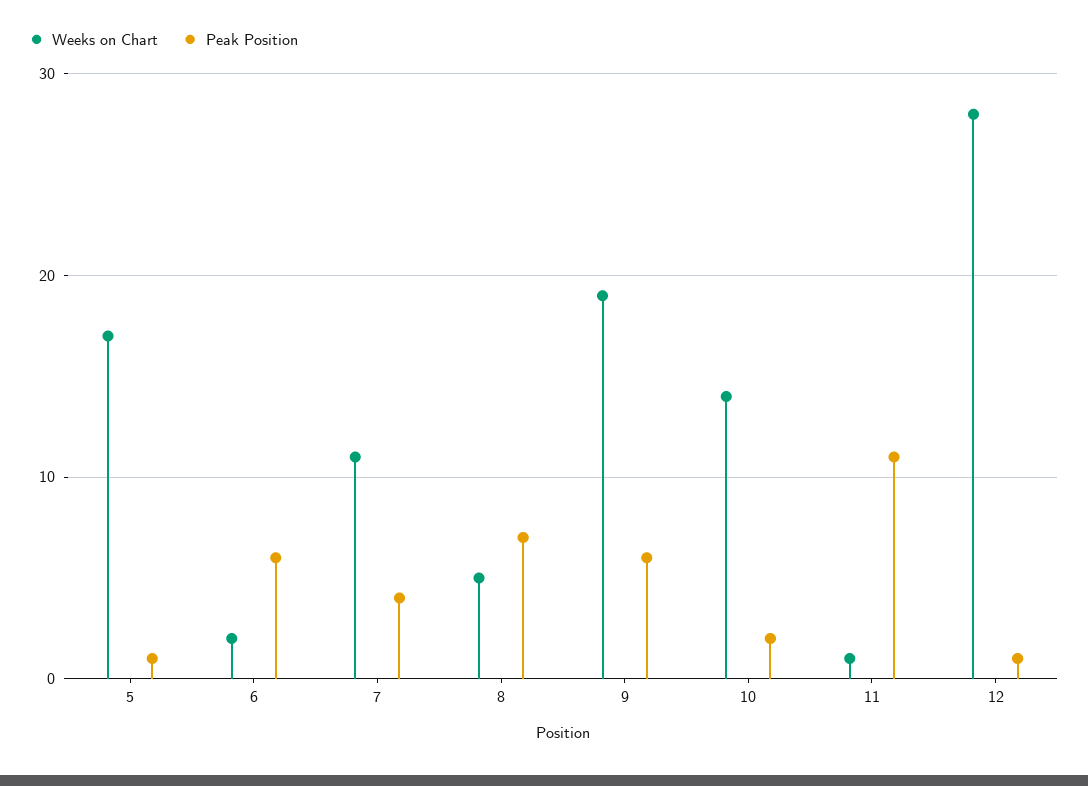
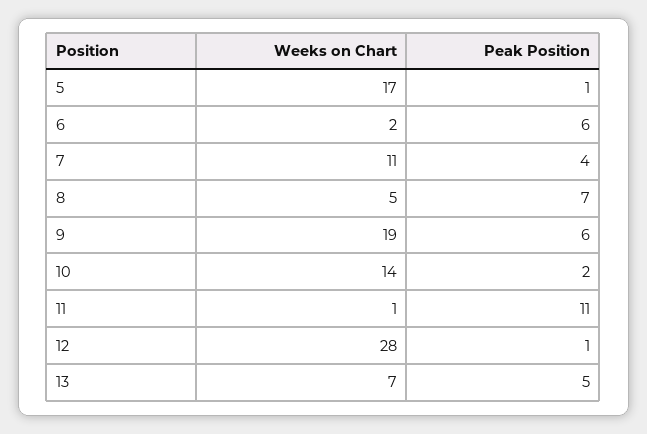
  {
    "Weeks on Chart": {
      "5": 17,
      "6": 2,
      "7": 11,
      "8": 5,
      "9": 19,
      "10": 14,
      "11": 1,
-     "12": 28
+     "12": 28,
+     "13": 7
    },
    "Peak Position": {
      "5": 1,
      "6": 6,
      "7": 4,
      "8": 7,
      "9": 6,
      "10": 2,
      "11": 11,
-     "12": 1
+     "12": 1,
+     "13": 5
    }
  }

